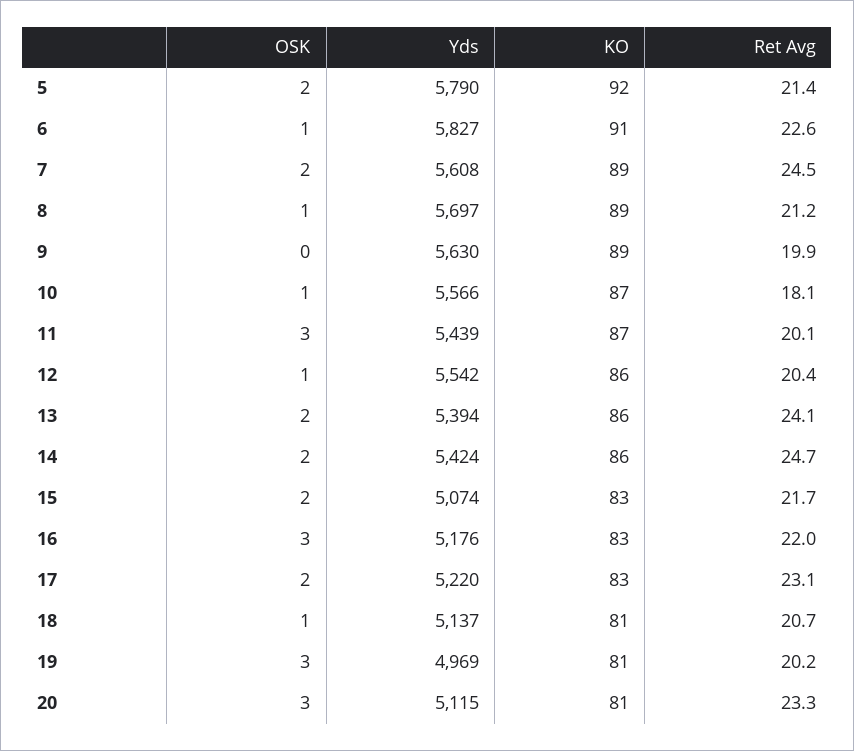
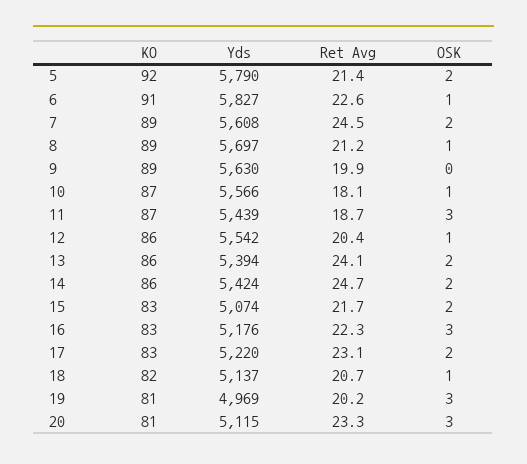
  {
    "OSK": {
      "5": 2,
      "6": 1,
      "7": 2,
      "8": 1,
      "9": 0,
      "10": 1,
      "11": 3,
      "12": 1,
      "13": 2,
      "14": 2,
      "15": 2,
      "16": 3,
      "17": 2,
      "18": 1,
      "19": 3,
      "20": 3
    },
    "Yds": {
      "5": 5790,
      "6": 5827,
      "7": 5608,
      "8": 5697,
      "9": 5630,
      "10": 5566,
      "11": 5439,
      "12": 5542,
      "13": 5394,
      "14": 5424,
      "15": 5074,
      "16": 5176,
      "17": 5220,
      "18": 5137,
      "19": 4969,
      "20": 5115
    },
    "KO": {
      "5": 92,
      "6": 91,
      "7": 89,
      "8": 89,
      "9": 89,
      "10": 87,
      "11": 87,
      "12": 86,
      "13": 86,
      "14": 86,
      "15": 83,
      "16": 83,
      "17": 83,
-     "18": 81,
+     "18": 82,
      "19": 81,
      "20": 81
    },
    "Ret Avg": {
      "5": 21.4,
      "6": 22.6,
      "7": 24.5,
      "8": 21.2,
      "9": 19.9,
      "10": 18.1,
-     "11": 20.1,
+     "11": 18.7,
      "12": 20.4,
      "13": 24.1,
      "14": 24.7,
      "15": 21.7,
-     "16": 22,
+     "16": 22.3,
      "17": 23.1,
      "18": 20.7,
      "19": 20.2,
      "20": 23.3
    }
  }

